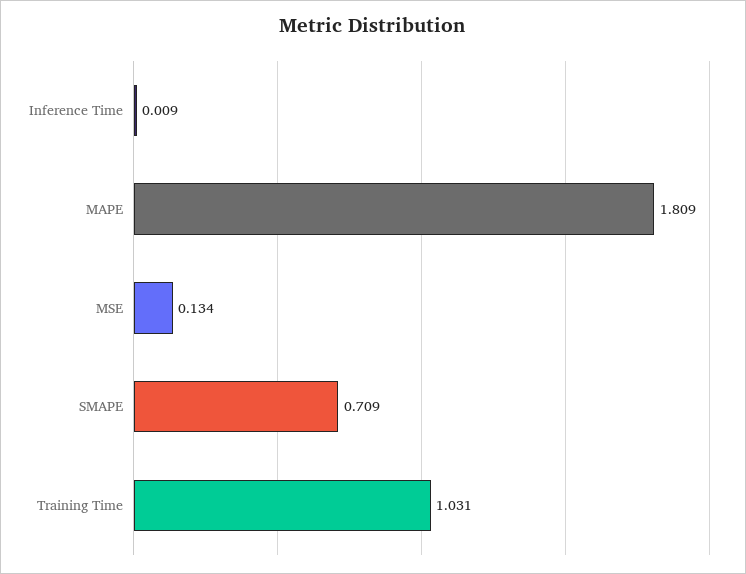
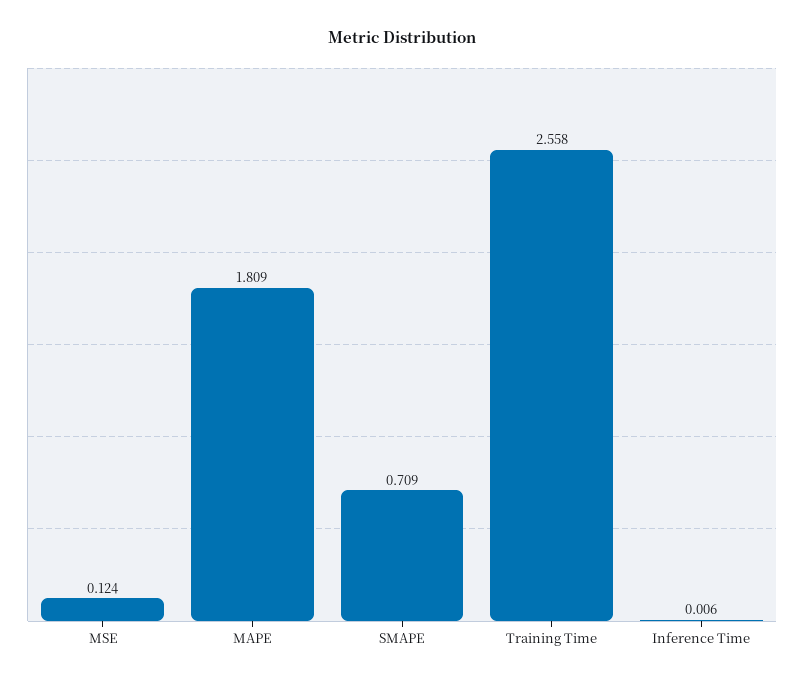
  {
-   "Inference Time": 0.009,
+   "Inference Time": 0.006,
    "MAPE": 1.809,
-   "MSE": 0.134,
+   "MSE": 0.124,
    "SMAPE": 0.709,
-   "Training Time": 1.031
+   "Training Time": 2.558
  }

